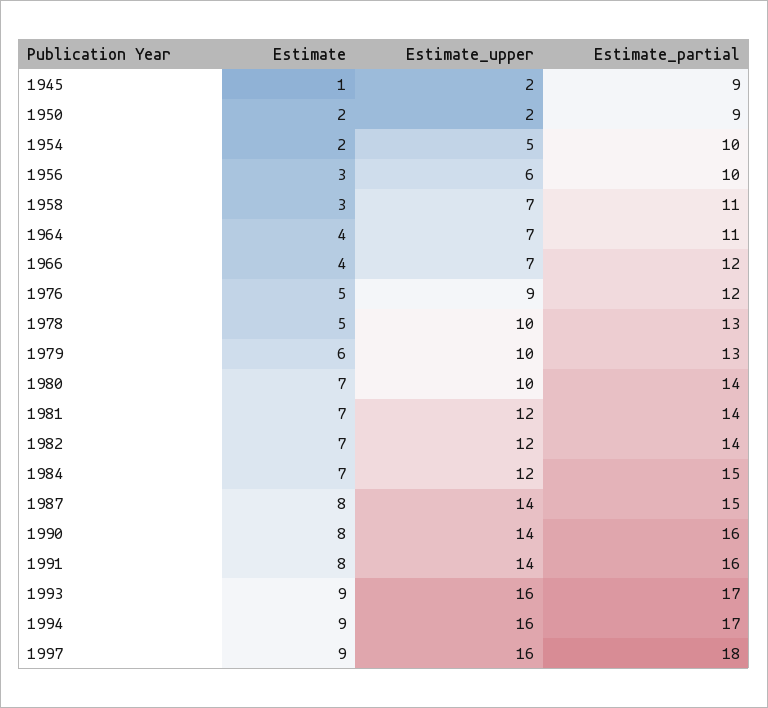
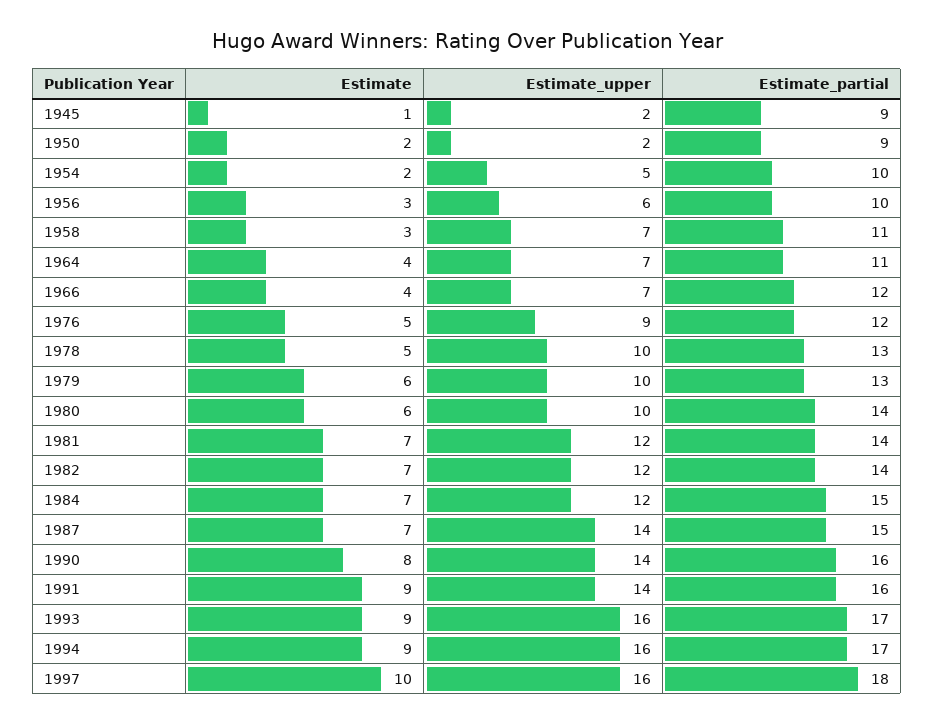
  {
    "Estimate": {
      "1945": 1,
      "1950": 2,
      "1954": 2,
      "1956": 3,
      "1958": 3,
      "1964": 4,
      "1966": 4,
      "1976": 5,
      "1978": 5,
      "1979": 6,
-     "1980": 7,
+     "1980": 6,
      "1981": 7,
      "1982": 7,
      "1984": 7,
-     "1987": 8,
+     "1987": 7,
      "1990": 8,
-     "1991": 8,
+     "1991": 9,
      "1993": 9,
      "1994": 9,
-     "1997": 9
+     "1997": 10
    },
    "Estimate_upper": {
      "1945": 2,
      "1950": 2,
      "1954": 5,
      "1956": 6,
      "1958": 7,
      "1964": 7,
      "1966": 7,
      "1976": 9,
      "1978": 10,
      "1979": 10,
      "1980": 10,
      "1981": 12,
      "1982": 12,
      "1984": 12,
      "1987": 14,
      "1990": 14,
      "1991": 14,
      "1993": 16,
      "1994": 16,
      "1997": 16
    },
    "Estimate_partial": {
      "1945": 9,
      "1950": 9,
      "1954": 10,
      "1956": 10,
      "1958": 11,
      "1964": 11,
      "1966": 12,
      "1976": 12,
      "1978": 13,
      "1979": 13,
      "1980": 14,
      "1981": 14,
      "1982": 14,
      "1984": 15,
      "1987": 15,
      "1990": 16,
      "1991": 16,
      "1993": 17,
      "1994": 17,
      "1997": 18
    }
  }

